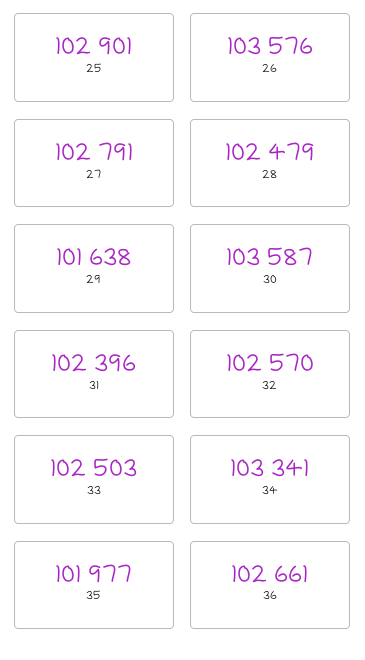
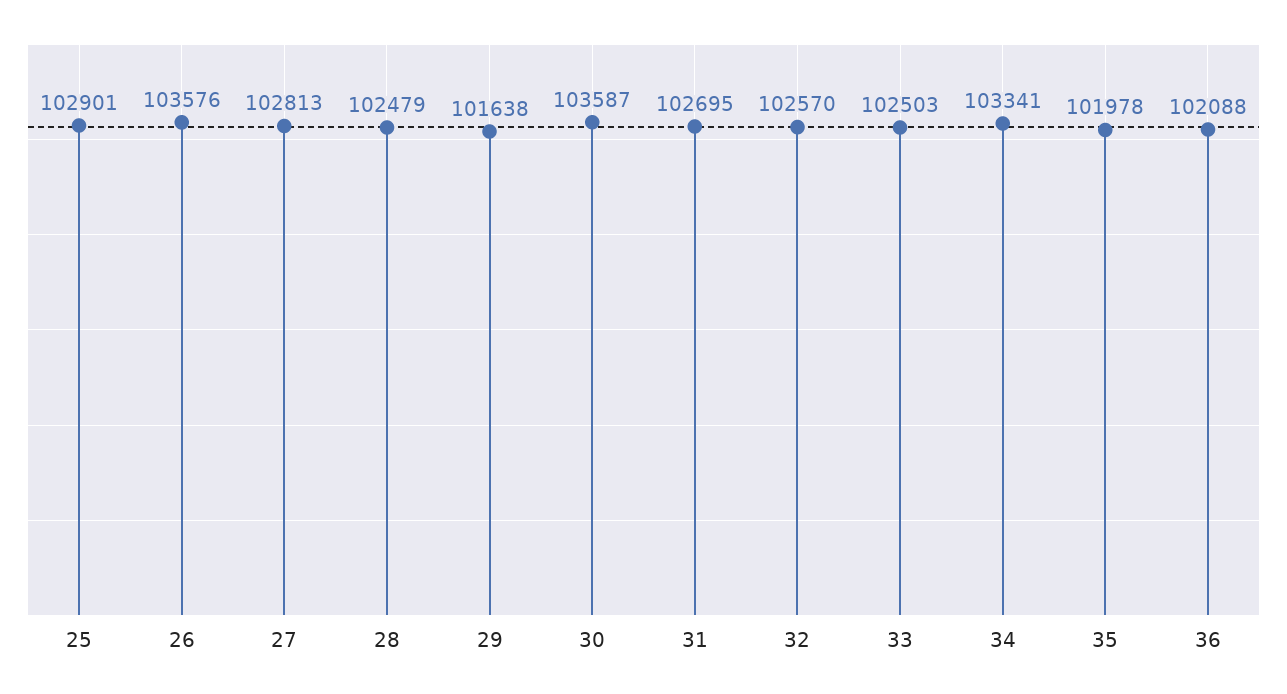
  {
    "25": 102901,
    "26": 103576,
-   "27": 102791,
+   "27": 102813,
    "28": 102479,
    "29": 101638,
    "30": 103587,
-   "31": 102396,
+   "31": 102695,
    "32": 102570,
    "33": 102503,
    "34": 103341,
-   "35": 101977,
+   "35": 101978,
-   "36": 102661
+   "36": 102088
  }

